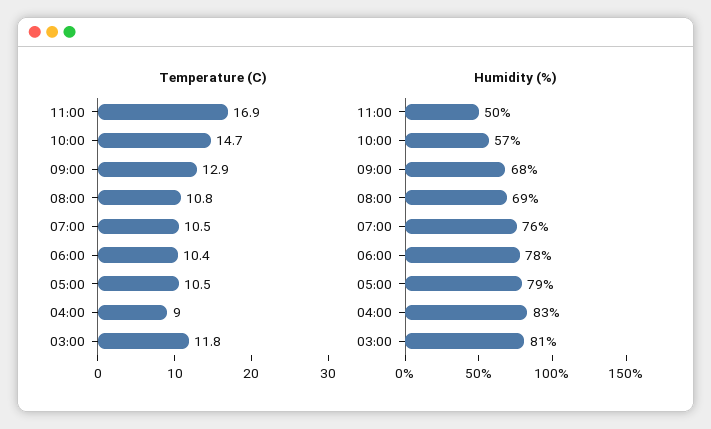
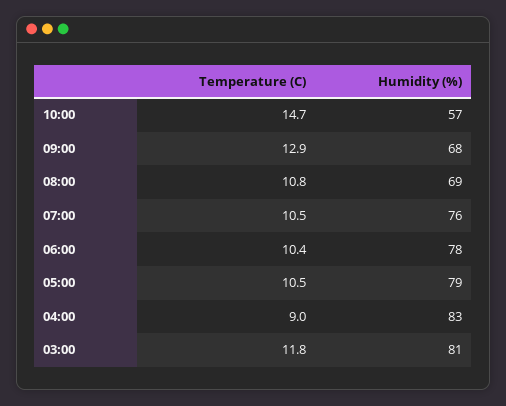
  {
    "Temperature (C)": {
-     "11:00": 16.9,
      "10:00": 14.7,
      "09:00": 12.9,
      "08:00": 10.8,
      "07:00": 10.5,
      "06:00": 10.4,
      "05:00": 10.5,
      "04:00": 9,
      "03:00": 11.8
    },
    "Humidity (%)": {
-     "11:00": 50,
      "10:00": 57,
      "09:00": 68,
      "08:00": 69,
      "07:00": 76,
      "06:00": 78,
      "05:00": 79,
      "04:00": 83,
      "03:00": 81
    }
  }

